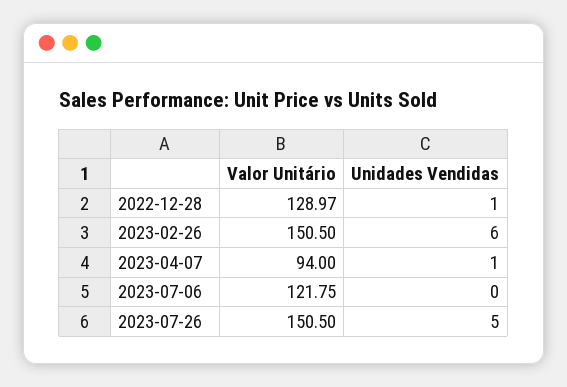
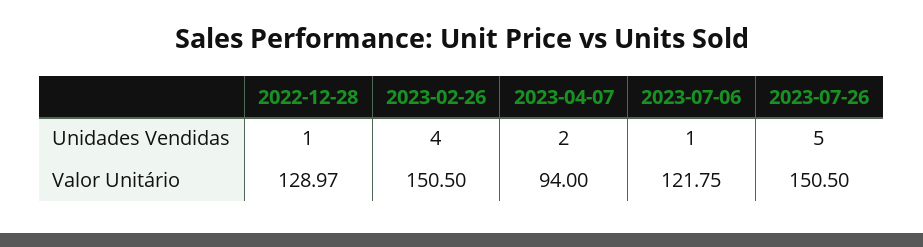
  {
    "Valor Unitário": {
      "2022-12-28": 128.97,
      "2023-02-26": 150.5,
      "2023-04-07": 94,
      "2023-07-06": 121.75,
      "2023-07-26": 150.5
    },
    "Unidades Vendidas": {
      "2022-12-28": 1,
-     "2023-02-26": 6,
+     "2023-02-26": 4,
-     "2023-04-07": 1,
+     "2023-04-07": 2,
-     "2023-07-06": 0,
+     "2023-07-06": 1,
      "2023-07-26": 5
    }
  }

